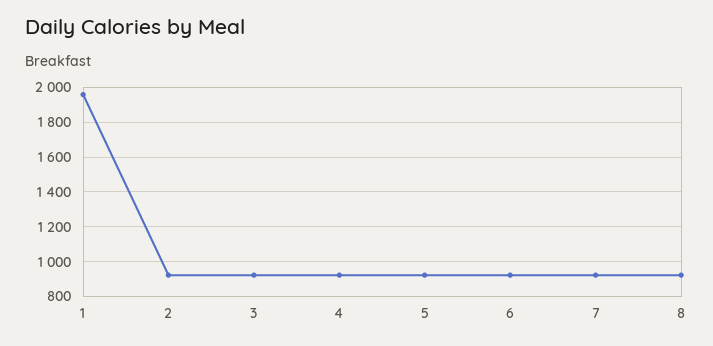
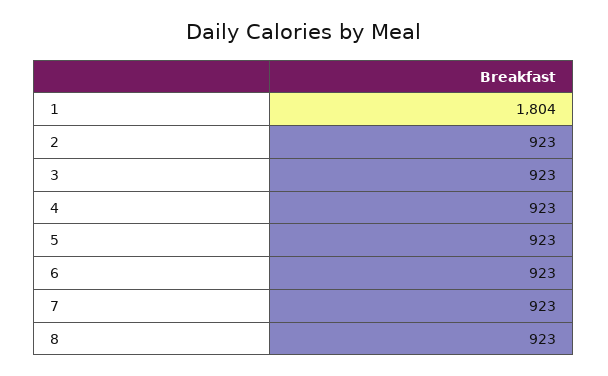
  {
-   "1": 1950,
+   "1": 1804,
    "2": 923,
    "3": 923,
    "4": 923,
    "5": 923,
    "6": 923,
    "7": 923,
    "8": 923
  }

